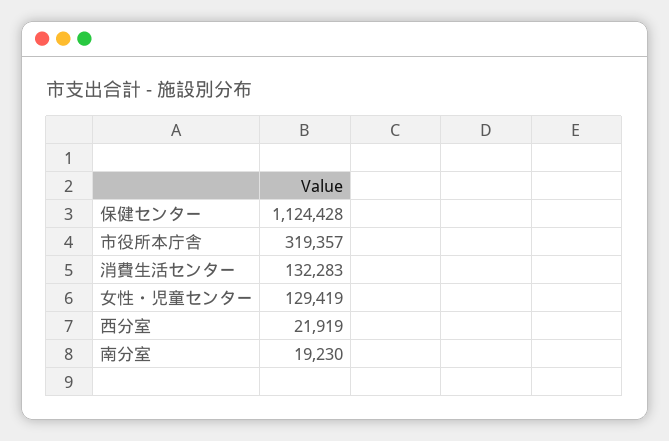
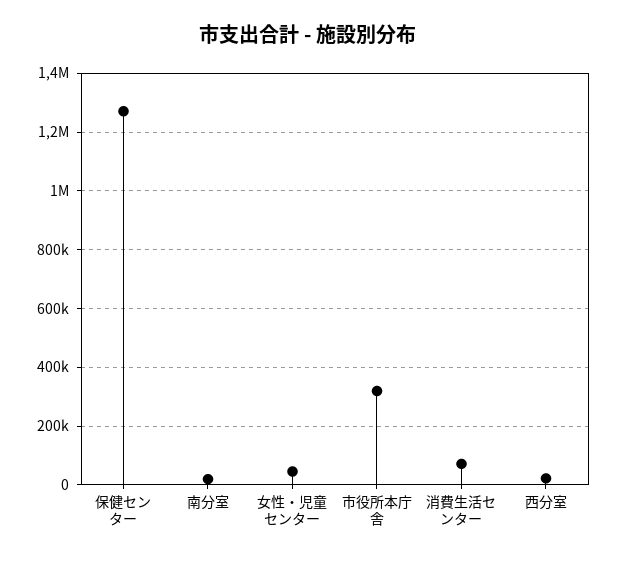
  {
-   "保健センター": 1124428,
+   "保健センター": 1275000,
    "市役所本庁舎": 319357,
-   "消費生活センター": 132283,
+   "消費生活センター": 75000,
-   "女性・児童センター": 129419,
+   "女性・児童センター": 50000,
    "西分室": 21919,
    "南分室": 19230
  }

